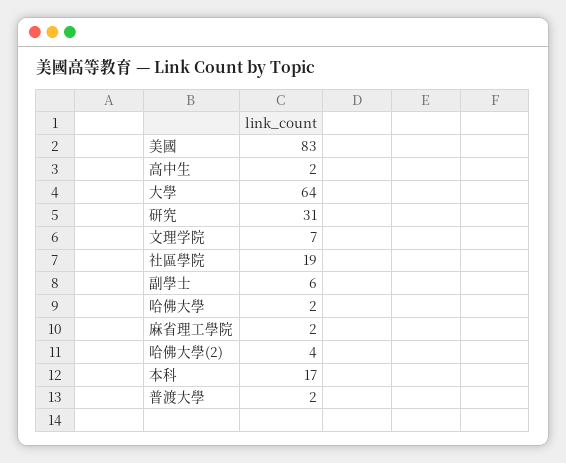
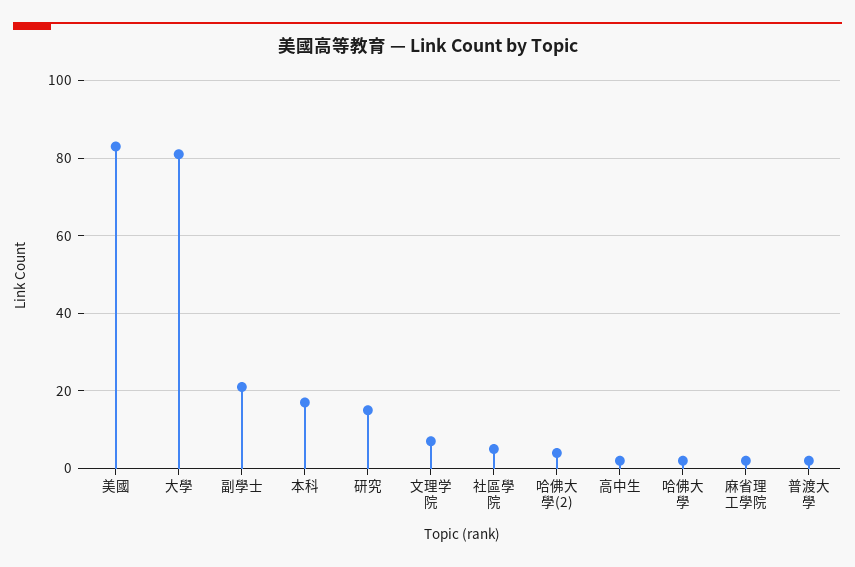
  {
    "美國": 83,
    "高中生": 2,
-   "大學": 64,
+   "大學": 80,
-   "研究": 31,
+   "研究": 15,
    "文理学院": 7,
-   "社區學院": 19,
+   "社區學院": 5,
-   "副學士": 6,
+   "副學士": 20,
    "哈佛大學": 2,
    "麻省理工學院": 2,
    "哈佛大學(2)": 4,
    "本科": 17,
    "普渡大學": 2
  }

